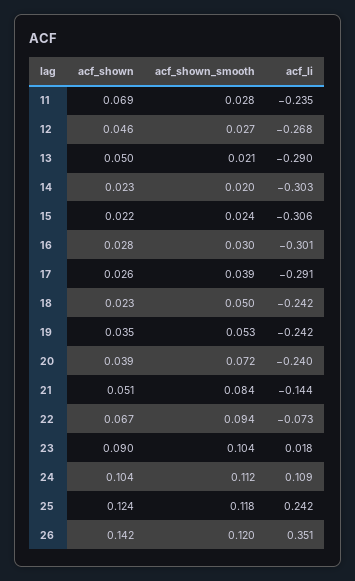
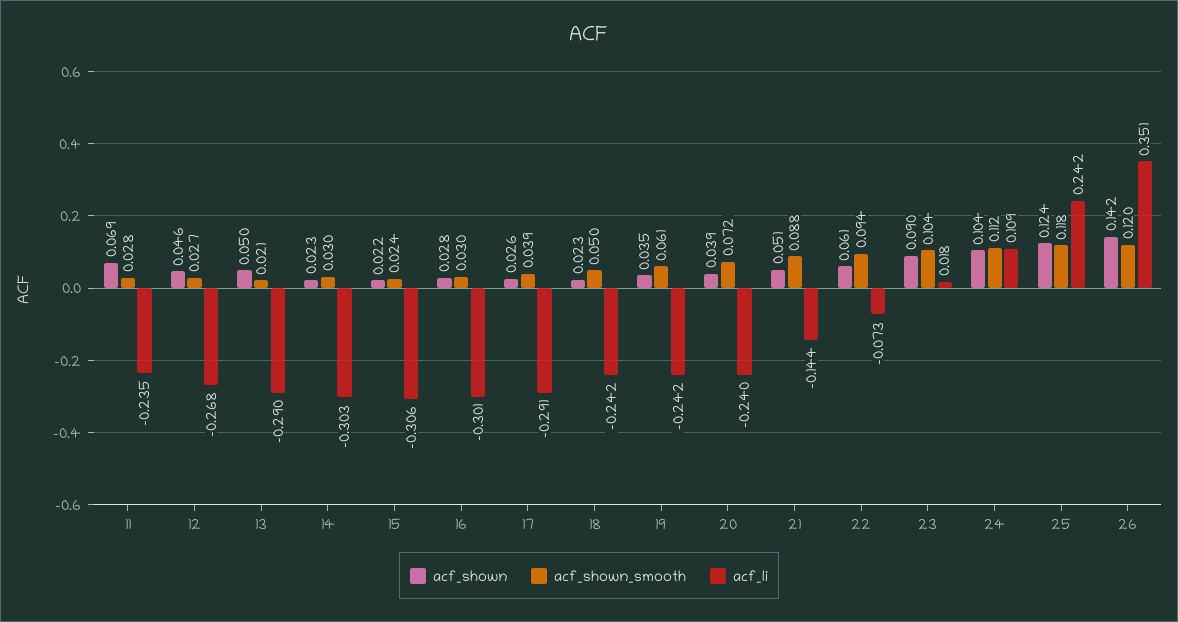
  {
    "acf_shown": {
      "11": 0.069,
      "12": 0.046,
      "13": 0.05,
      "14": 0.023,
      "15": 0.022,
      "16": 0.028,
      "17": 0.026,
      "18": 0.023,
      "19": 0.035,
      "20": 0.039,
      "21": 0.051,
-     "22": 0.067,
+     "22": 0.061,
      "23": 0.09,
      "24": 0.104,
      "25": 0.124,
      "26": 0.142
    },
    "acf_shown_smooth": {
      "11": 0.028,
      "12": 0.027,
      "13": 0.021,
-     "14": 0.02,
+     "14": 0.03,
      "15": 0.024,
      "16": 0.03,
      "17": 0.039,
      "18": 0.05,
-     "19": 0.053,
+     "19": 0.061,
      "20": 0.072,
-     "21": 0.084,
+     "21": 0.088,
      "22": 0.094,
      "23": 0.104,
      "24": 0.112,
      "25": 0.118,
      "26": 0.12
    },
    "acf_li": {
      "11": -0.235,
      "12": -0.268,
      "13": -0.29,
      "14": -0.303,
      "15": -0.306,
      "16": -0.301,
      "17": -0.291,
      "18": -0.242,
      "19": -0.242,
      "20": -0.24,
      "21": -0.144,
      "22": -0.073,
      "23": 0.018,
      "24": 0.109,
      "25": 0.242,
      "26": 0.351
    }
  }

